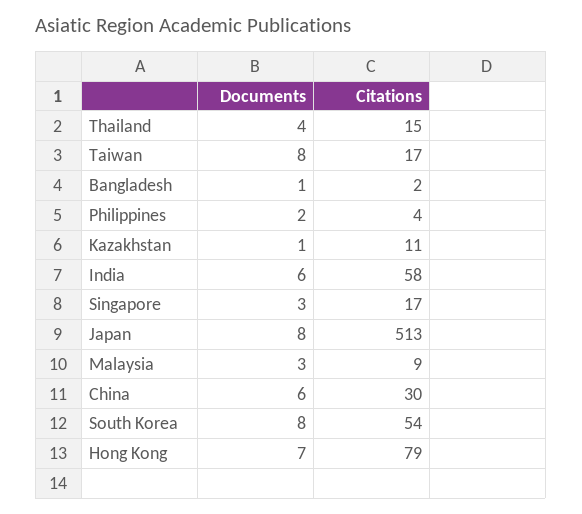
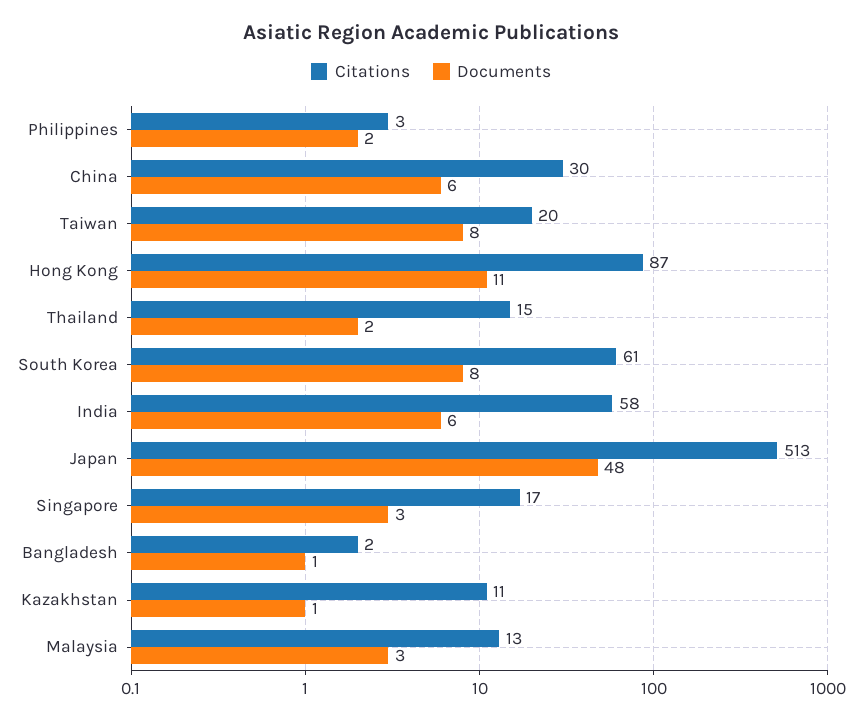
  {
    "Documents": {
-     "Thailand": 4,
+     "Thailand": 2,
      "Taiwan": 8,
      "Bangladesh": 1,
      "Philippines": 2,
      "Kazakhstan": 1,
      "India": 6,
      "Singapore": 3,
-     "Japan": 8,
+     "Japan": 48,
      "Malaysia": 3,
      "China": 6,
      "South Korea": 8,
-     "Hong Kong": 7
+     "Hong Kong": 11
    },
    "Citations": {
      "Thailand": 15,
-     "Taiwan": 17,
+     "Taiwan": 20,
      "Bangladesh": 2,
-     "Philippines": 4,
+     "Philippines": 3,
      "Kazakhstan": 11,
      "India": 58,
      "Singapore": 17,
      "Japan": 513,
-     "Malaysia": 9,
+     "Malaysia": 13,
      "China": 30,
-     "South Korea": 54,
+     "South Korea": 61,
-     "Hong Kong": 79
+     "Hong Kong": 87
    }
  }

